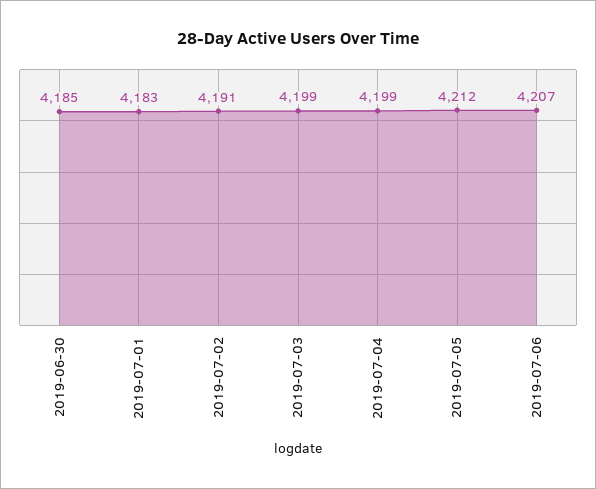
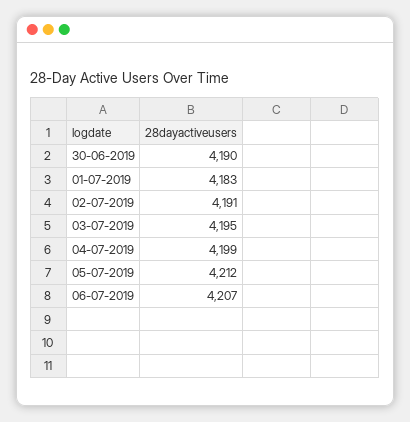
  {
-   "2019-06-30": 4185,
+   "2019-06-30": 4190,
    "2019-07-01": 4183,
    "2019-07-02": 4191,
-   "2019-07-03": 4199,
+   "2019-07-03": 4195,
    "2019-07-04": 4199,
    "2019-07-05": 4212,
    "2019-07-06": 4207
  }

